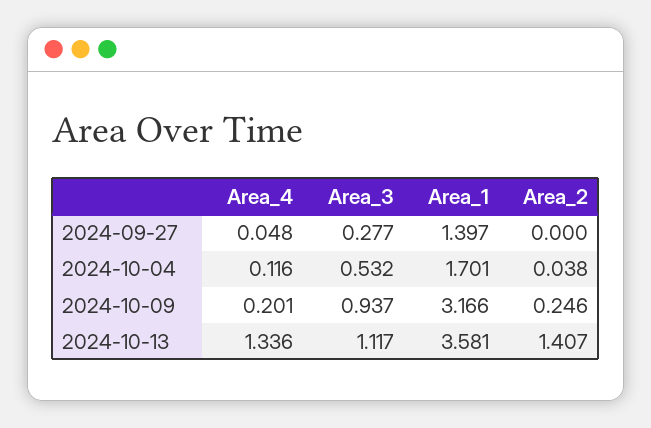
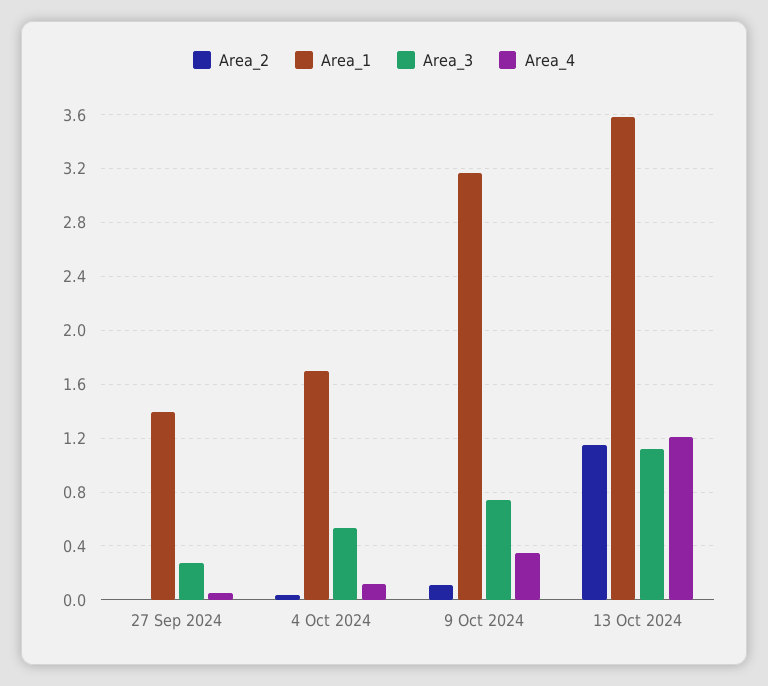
  {
    "Area_4": {
      "2024-09-27": 0.048,
      "2024-10-04": 0.116,
-     "2024-10-09": 0.201,
+     "2024-10-09": 0.35,
-     "2024-10-13": 1.336
+     "2024-10-13": 1.2
    },
    "Area_3": {
      "2024-09-27": 0.277,
      "2024-10-04": 0.532,
-     "2024-10-09": 0.937,
+     "2024-10-09": 0.75,
      "2024-10-13": 1.117
    },
    "Area_1": {
      "2024-09-27": 1.397,
      "2024-10-04": 1.701,
      "2024-10-09": 3.166,
      "2024-10-13": 3.581
    },
    "Area_2": {
      "2024-09-27": 0,
      "2024-10-04": 0.038,
-     "2024-10-09": 0.246,
+     "2024-10-09": 0.1,
-     "2024-10-13": 1.407
+     "2024-10-13": 1.15
    }
  }

